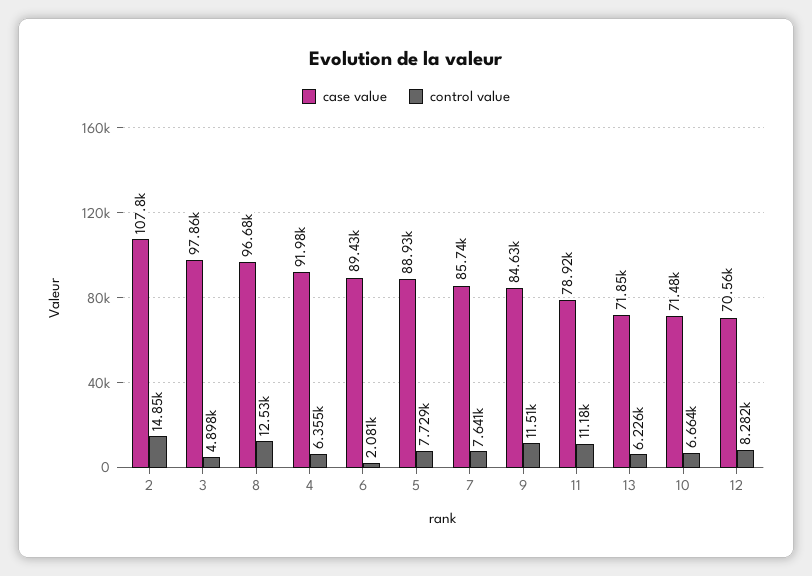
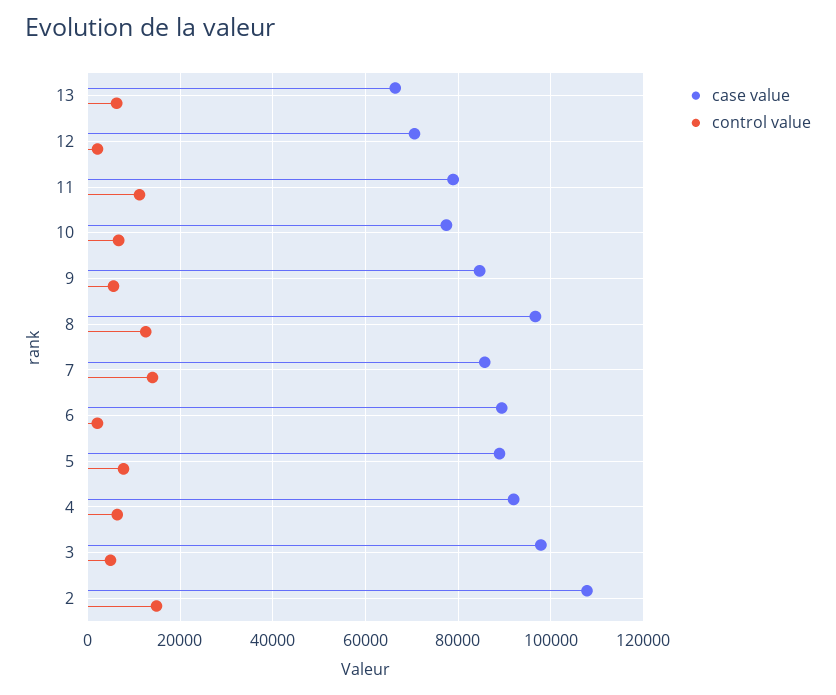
  {
    "case value": {
      "2": 107800,
      "3": 97860,
      "8": 96680,
      "4": 91980,
      "6": 89430,
      "5": 88930,
      "7": 85740,
      "9": 84630,
      "11": 78920,
-     "13": 71850,
+     "13": 66000,
-     "10": 71480,
+     "10": 78000,
      "12": 70560
    },
    "control value": {
      "2": 14850,
      "3": 4898,
      "8": 12530,
      "4": 6355,
      "6": 2081,
      "5": 7729,
-     "7": 7641,
+     "7": 14000,
-     "9": 11510,
+     "9": 6000,
      "11": 11180,
      "13": 6226,
      "10": 6664,
-     "12": 8282
+     "12": 2000
    }
  }

